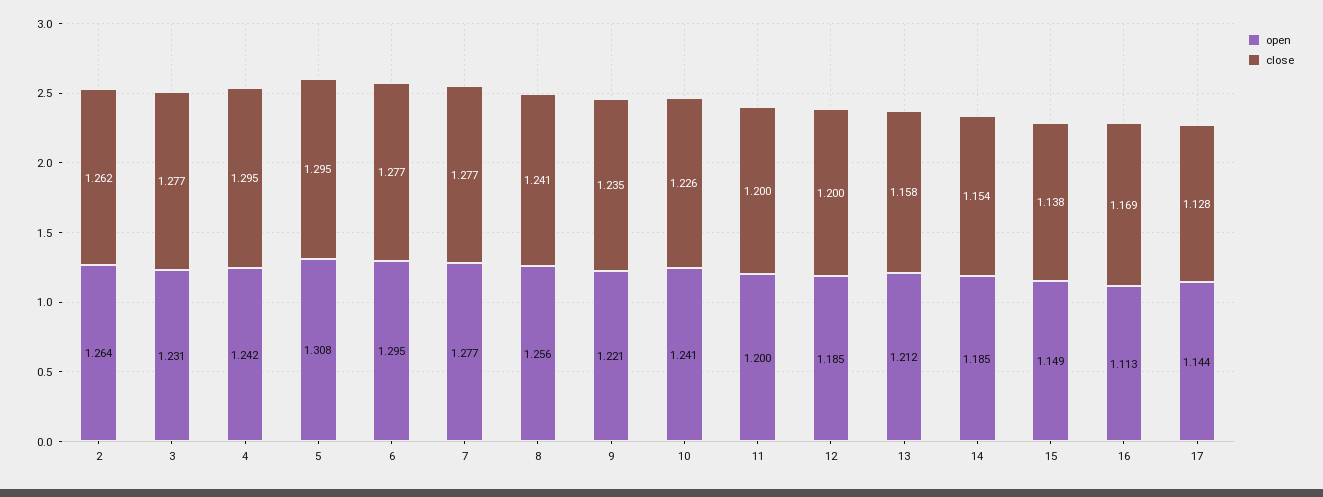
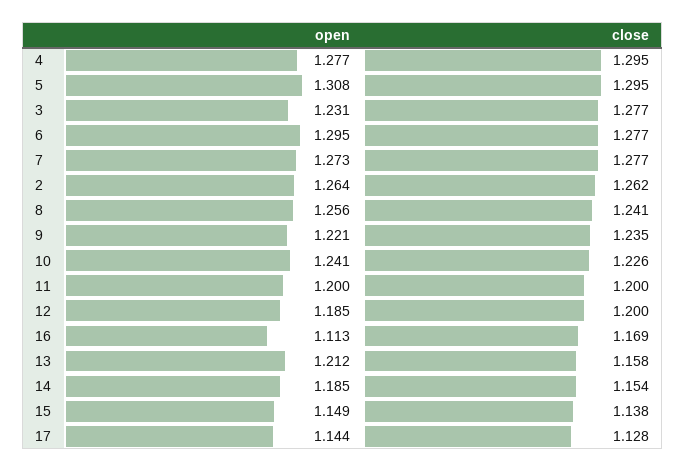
  {
    "open": {
      "2": 1.264,
      "3": 1.231,
-     "4": 1.242,
+     "4": 1.277,
      "5": 1.308,
      "6": 1.295,
-     "7": 1.277,
+     "7": 1.273,
      "8": 1.256,
      "9": 1.221,
      "10": 1.241,
      "11": 1.2,
      "12": 1.185,
      "13": 1.212,
      "14": 1.185,
      "15": 1.149,
      "16": 1.113,
      "17": 1.144
    },
    "close": {
      "2": 1.262,
      "3": 1.277,
      "4": 1.295,
      "5": 1.295,
      "6": 1.277,
      "7": 1.277,
      "8": 1.241,
      "9": 1.235,
      "10": 1.226,
      "11": 1.2,
      "12": 1.2,
      "13": 1.158,
      "14": 1.154,
      "15": 1.138,
      "16": 1.169,
      "17": 1.128
    }
  }

